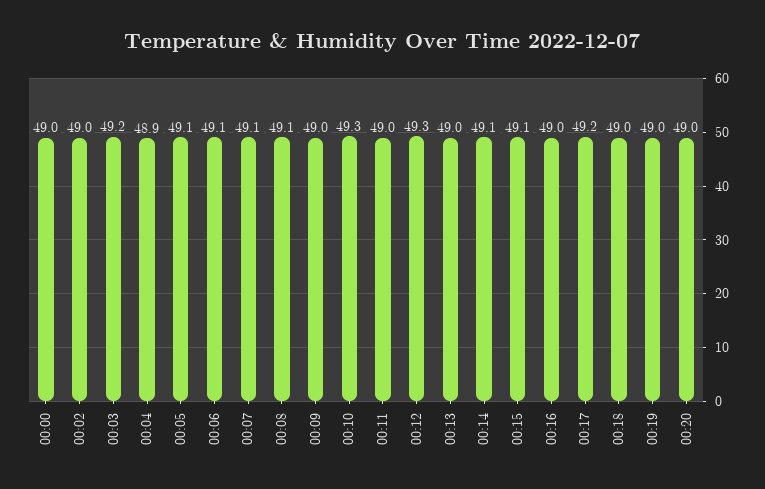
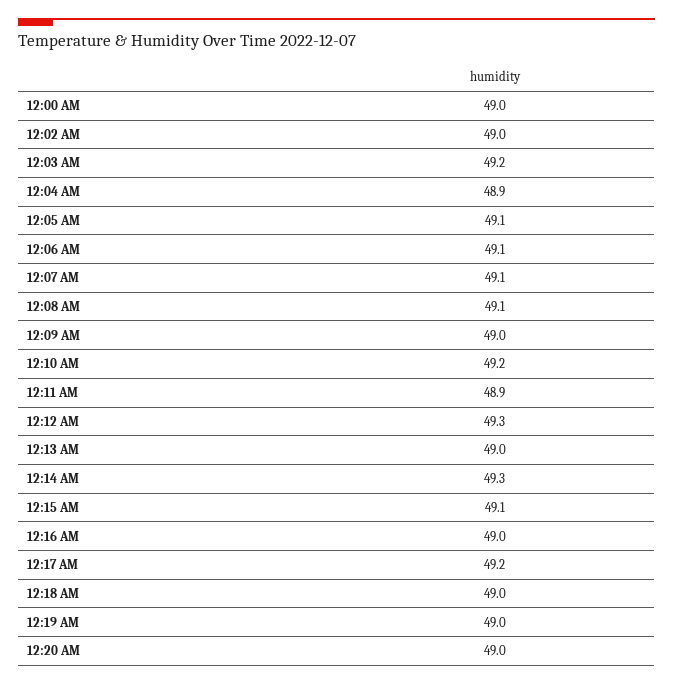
  {
    "00:00": 49,
    "00:02": 49,
    "00:03": 49.2,
    "00:04": 48.9,
    "00:05": 49.1,
    "00:06": 49.1,
    "00:07": 49.1,
    "00:08": 49.1,
    "00:09": 49,
-   "00:10": 49.3,
+   "00:10": 49.2,
-   "00:11": 49,
+   "00:11": 48.9,
    "00:12": 49.3,
    "00:13": 49,
-   "00:14": 49.1,
+   "00:14": 49.3,
    "00:15": 49.1,
    "00:16": 49,
    "00:17": 49.2,
    "00:18": 49,
    "00:19": 49,
    "00:20": 49
  }

